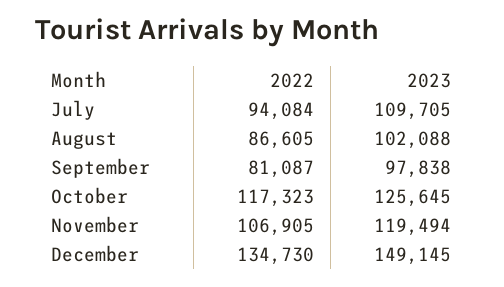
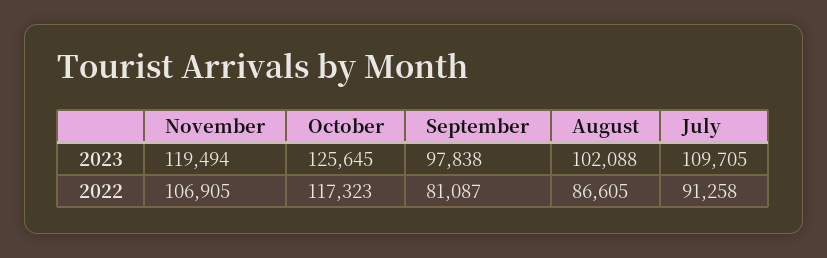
  {
    "2022": {
-     "July": 94084,
+     "July": 91258,
      "August": 86605,
      "September": 81087,
      "October": 117323,
-     "November": 106905,
+     "November": 106905
-     "December": 134730
    },
    "2023": {
      "July": 109705,
      "August": 102088,
      "September": 97838,
      "October": 125645,
-     "November": 119494,
+     "November": 119494
-     "December": 149145
    }
  }

